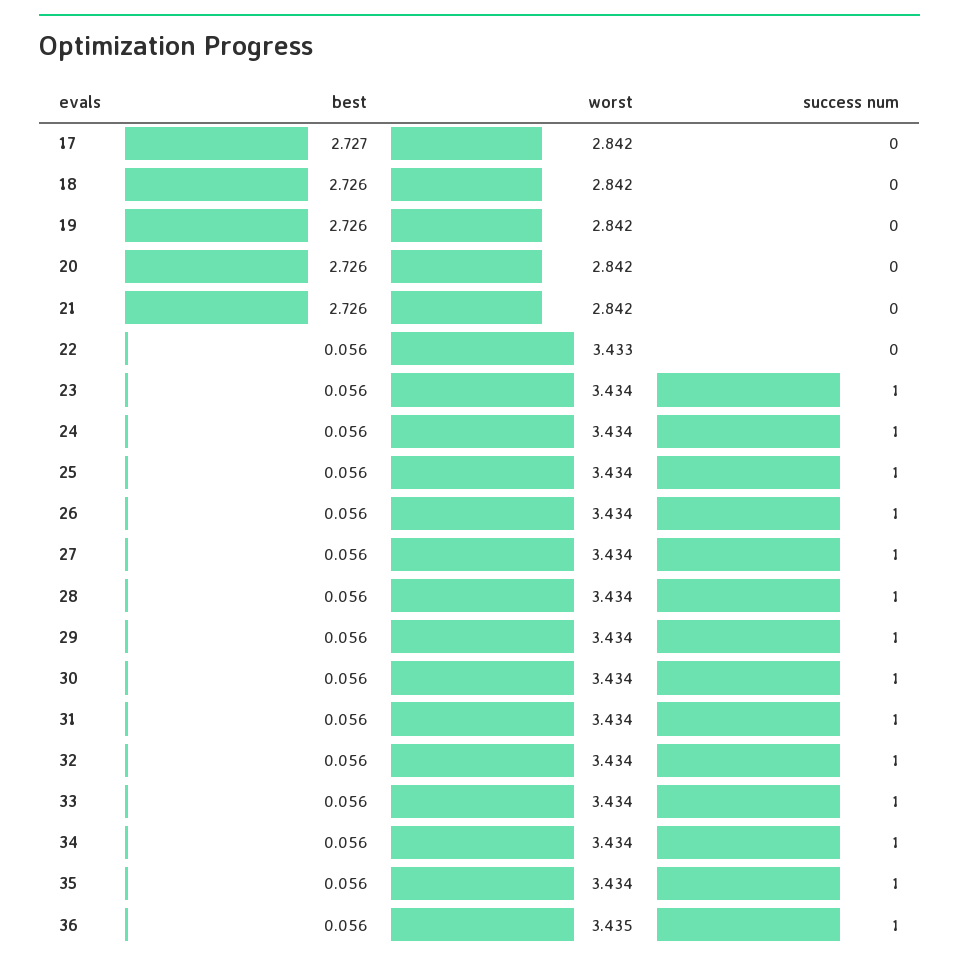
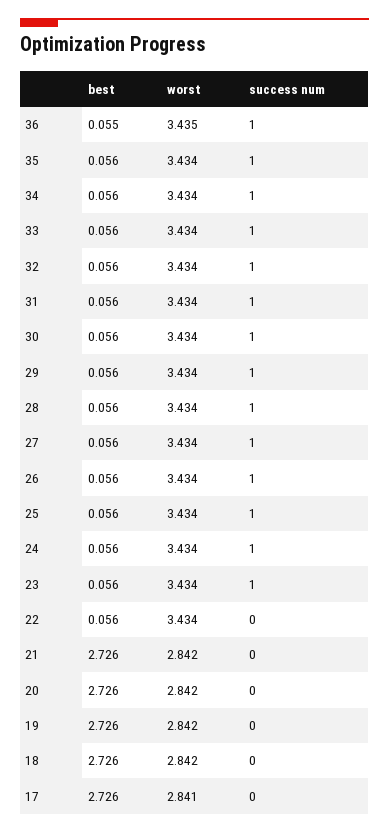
  {
    "best": {
-     "17": 2.727,
+     "17": 2.726,
      "18": 2.726,
      "19": 2.726,
      "20": 2.726,
      "21": 2.726,
      "22": 0.056,
      "23": 0.056,
      "24": 0.056,
      "25": 0.056,
      "26": 0.056,
      "27": 0.056,
      "28": 0.056,
      "29": 0.056,
      "30": 0.056,
      "31": 0.056,
      "32": 0.056,
      "33": 0.056,
      "34": 0.056,
      "35": 0.056,
-     "36": 0.056
+     "36": 0.055
    },
    "worst": {
-     "17": 2.842,
+     "17": 2.841,
      "18": 2.842,
      "19": 2.842,
      "20": 2.842,
      "21": 2.842,
-     "22": 3.433,
+     "22": 3.434,
      "23": 3.434,
      "24": 3.434,
      "25": 3.434,
      "26": 3.434,
      "27": 3.434,
      "28": 3.434,
      "29": 3.434,
      "30": 3.434,
      "31": 3.434,
      "32": 3.434,
      "33": 3.434,
      "34": 3.434,
      "35": 3.434,
      "36": 3.435
    },
    "success num": {
      "17": 0,
      "18": 0,
      "19": 0,
      "20": 0,
      "21": 0,
      "22": 0,
      "23": 1,
      "24": 1,
      "25": 1,
      "26": 1,
      "27": 1,
      "28": 1,
      "29": 1,
      "30": 1,
      "31": 1,
      "32": 1,
      "33": 1,
      "34": 1,
      "35": 1,
      "36": 1
    }
  }

